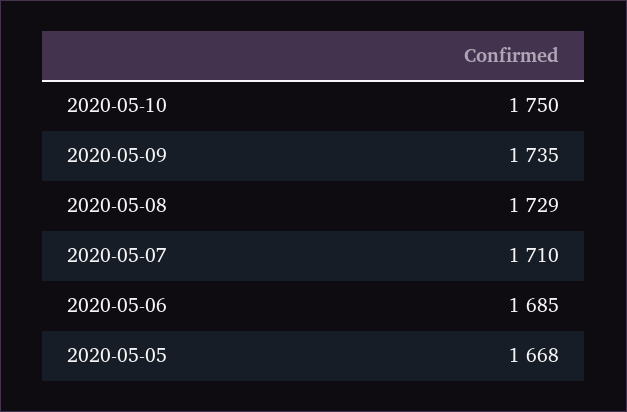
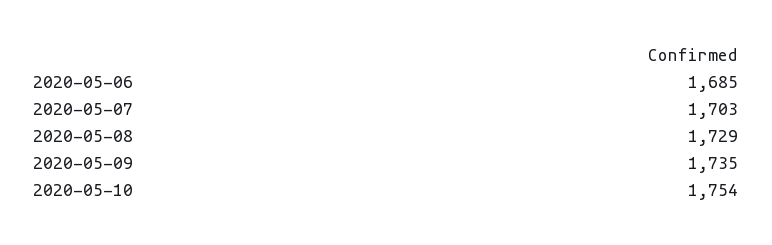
  {
-   "2020-05-10": 1750,
+   "2020-05-10": 1754,
    "2020-05-09": 1735,
    "2020-05-08": 1729,
-   "2020-05-07": 1710,
+   "2020-05-07": 1703,
-   "2020-05-06": 1685,
+   "2020-05-06": 1685
-   "2020-05-05": 1668
  }

